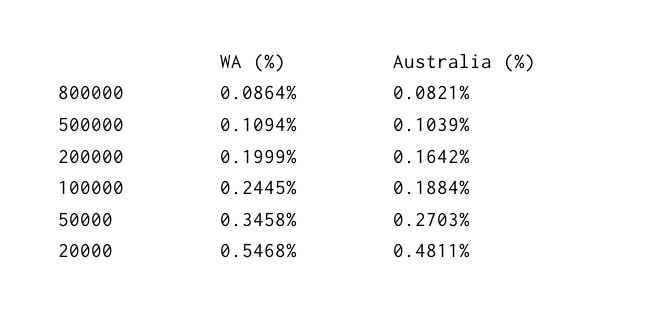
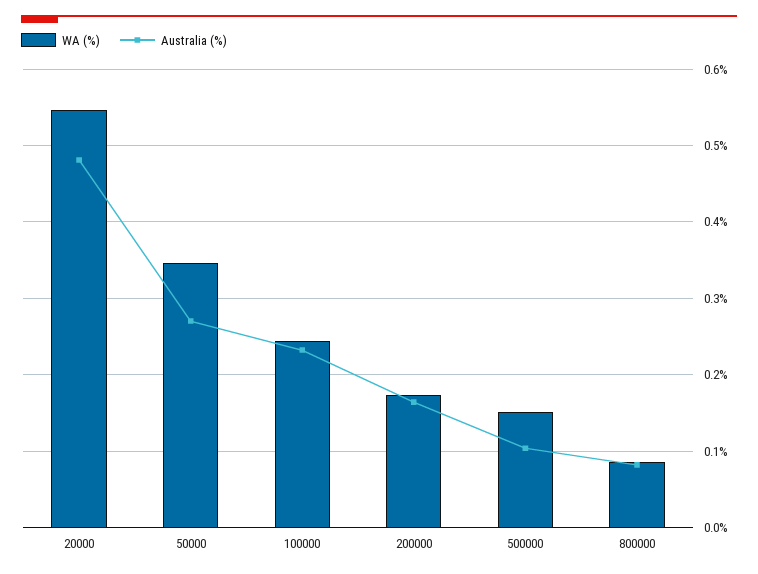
  {
    "WA (%)": {
      "800000": 0.0864,
-     "500000": 0.1094,
+     "500000": 0.15,
-     "200000": 0.1999,
+     "200000": 0.17,
      "100000": 0.2445,
      "50000": 0.3458,
      "20000": 0.5468
    },
    "Australia (%)": {
      "800000": 0.0821,
      "500000": 0.1039,
      "200000": 0.1642,
-     "100000": 0.1884,
+     "100000": 0.23,
      "50000": 0.2703,
      "20000": 0.4811
    }
  }

